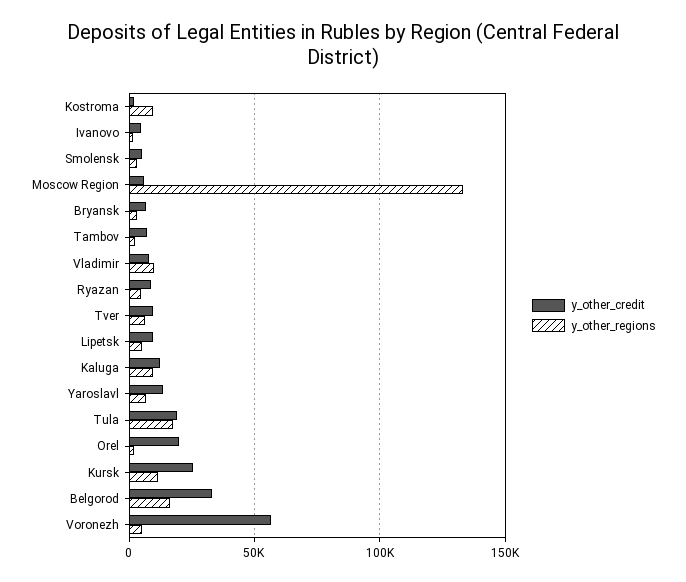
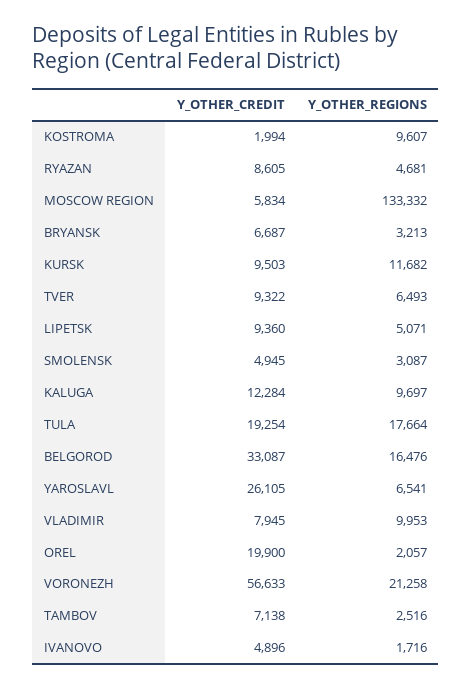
  {
    "y_other_credit": {
      "Kostroma": 1994,
      "Ivanovo": 4896,
      "Smolensk": 4945,
      "Moscow Region": 5834,
      "Bryansk": 6687,
      "Tambov": 7138,
      "Vladimir": 7945,
      "Ryazan": 8605,
      "Tver": 9322,
      "Lipetsk": 9360,
      "Kaluga": 12284,
-     "Yaroslavl": 15000,
+     "Yaroslavl": 26105,
      "Tula": 19254,
      "Orel": 19900,
-     "Kursk": 25000,
+     "Kursk": 9503,
      "Belgorod": 33087,
      "Voronezh": 56633
    },
    "y_other_regions": {
      "Kostroma": 9607,
      "Ivanovo": 1716,
      "Smolensk": 3087,
      "Moscow Region": 133332,
      "Bryansk": 3213,
      "Tambov": 2516,
      "Vladimir": 9953,
      "Ryazan": 4681,
      "Tver": 6493,
      "Lipetsk": 5071,
      "Kaluga": 9697,
      "Yaroslavl": 6541,
      "Tula": 17664,
      "Orel": 2057,
      "Kursk": 11682,
      "Belgorod": 16476,
-     "Voronezh": 5000
+     "Voronezh": 21258
    }
  }

